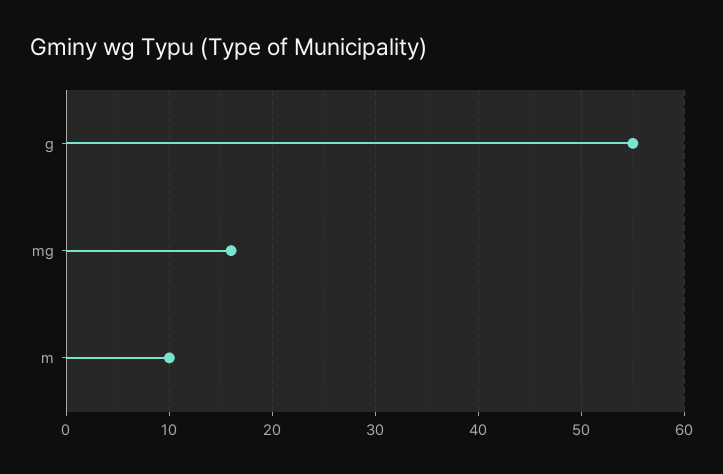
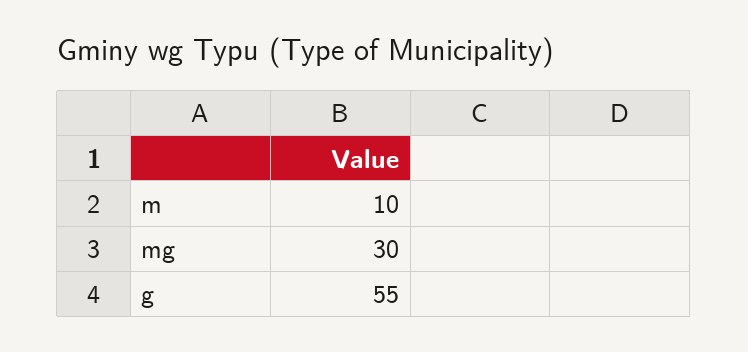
  {
    "g": 55,
-   "mg": 16,
+   "mg": 30,
    "m": 10
  }

